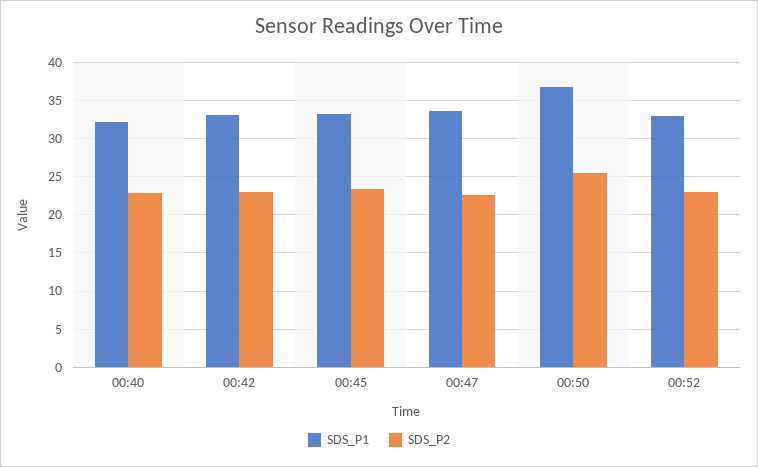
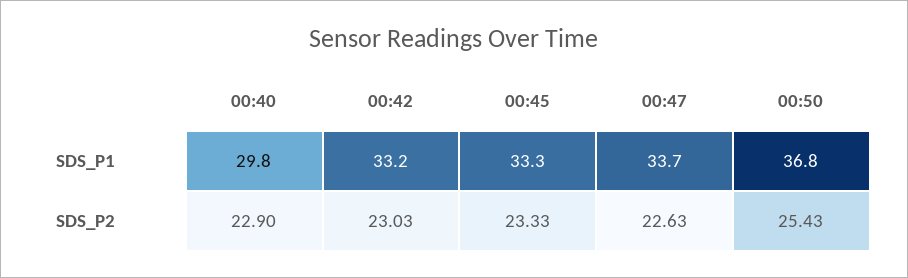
  {
    "SDS_P1": {
-     "00:40": 32,
+     "00:40": 29.8,
      "00:42": 33.2,
      "00:45": 33.3,
      "00:47": 33.7,
-     "00:50": 36.8,
+     "00:50": 36.8
-     "00:52": 33
    },
    "SDS_P2": {
      "00:40": 22.9,
      "00:42": 23.03,
      "00:45": 23.33,
      "00:47": 22.63,
-     "00:50": 25.43,
+     "00:50": 25.43
-     "00:52": 23
    }
  }

